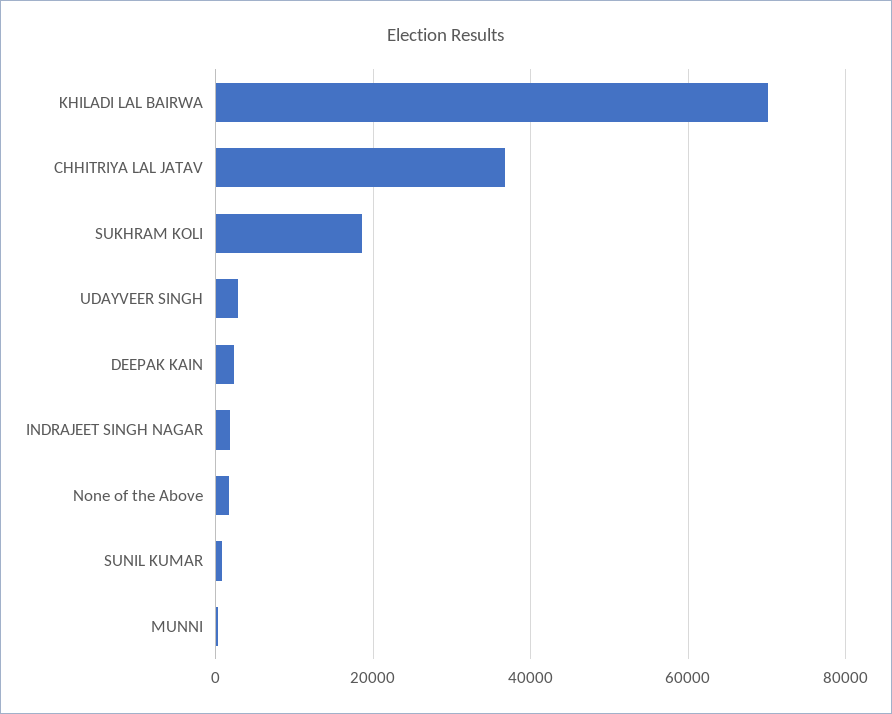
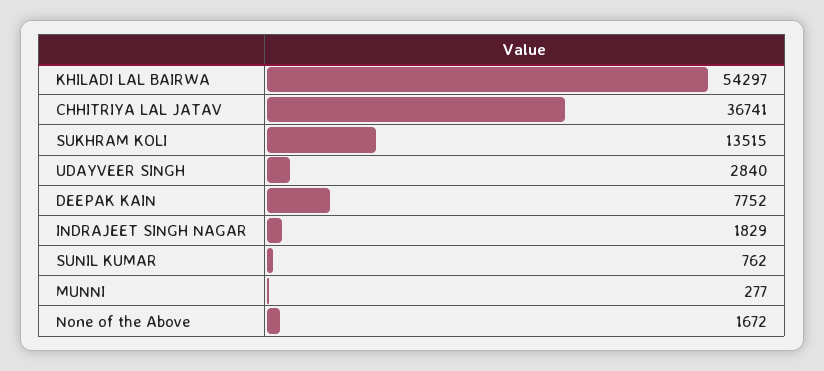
  {
-   "KHILADI LAL BAIRWA": 70000,
+   "KHILADI LAL BAIRWA": 54297,
    "CHHITRIYA LAL JATAV": 36741,
-   "SUKHRAM KOLI": 18000,
+   "SUKHRAM KOLI": 13515,
    "UDAYVEER SINGH": 2840,
-   "DEEPAK KAIN": 2000,
+   "DEEPAK KAIN": 7752,
    "INDRAJEET SINGH NAGAR": 1829,
    "None of the Above": 1672,
    "SUNIL KUMAR": 762,
    "MUNNI": 277
  }

